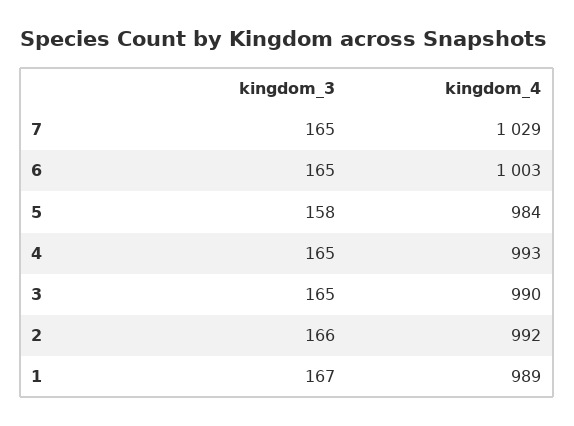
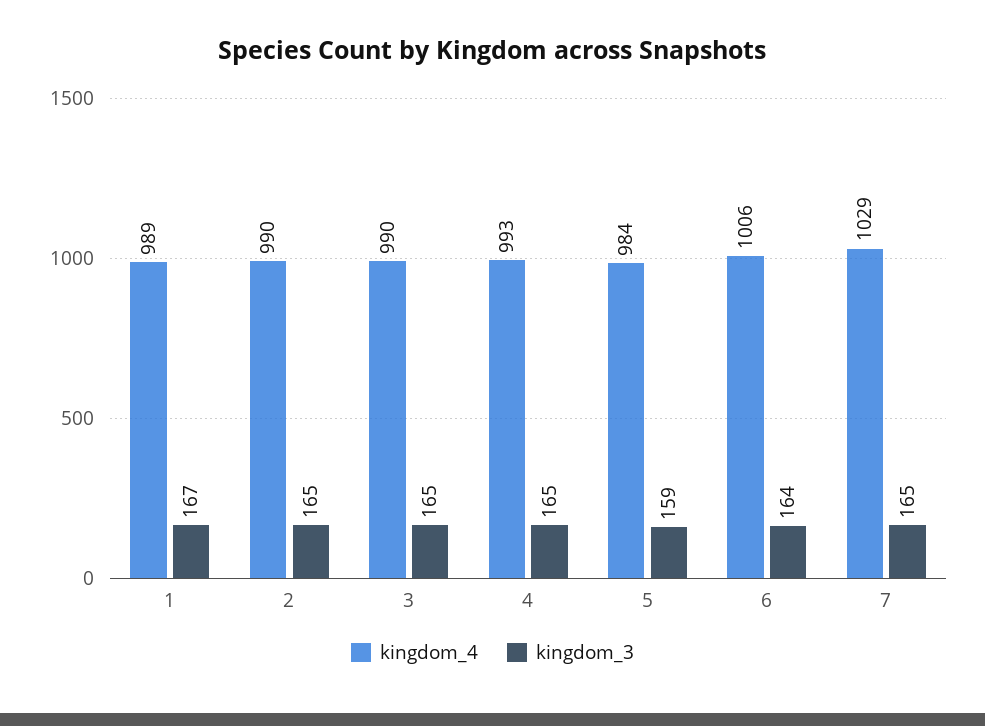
  {
    "kingdom_3": {
      "7": 165,
-     "6": 165,
+     "6": 164,
-     "5": 158,
+     "5": 159,
      "4": 165,
      "3": 165,
-     "2": 166,
+     "2": 165,
      "1": 167
    },
    "kingdom_4": {
      "7": 1029,
-     "6": 1003,
+     "6": 1006,
      "5": 984,
      "4": 993,
      "3": 990,
-     "2": 992,
+     "2": 990,
      "1": 989
    }
  }

